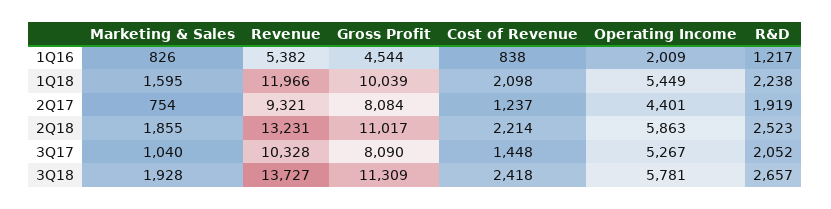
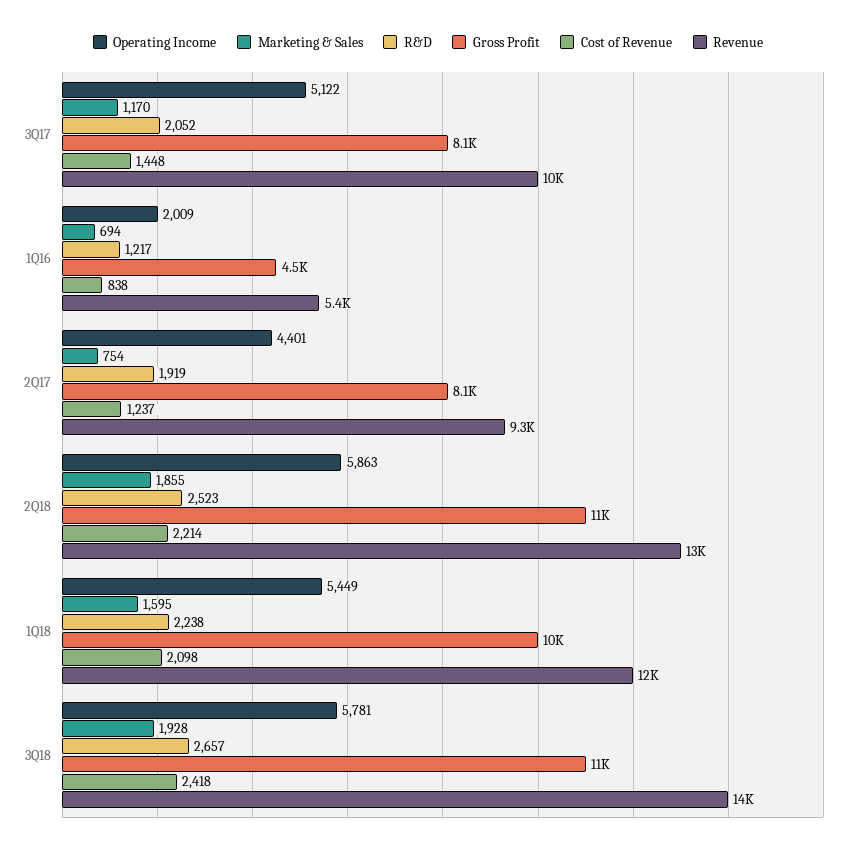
  {
    "Marketing & Sales": {
-     "1Q16": 826,
+     "1Q16": 694,
      "1Q18": 1595,
      "2Q17": 754,
      "2Q18": 1855,
-     "3Q17": 1040,
+     "3Q17": 1170,
      "3Q18": 1928
    },
    "Revenue": {
      "1Q16": 5382,
      "1Q18": 11966,
      "2Q17": 9321,
      "2Q18": 13231,
      "3Q17": 10328,
      "3Q18": 13727
    },
    "Gross Profit": {
      "1Q16": 4544,
      "1Q18": 10039,
      "2Q17": 8084,
      "2Q18": 11017,
      "3Q17": 8090,
      "3Q18": 11309
    },
    "Cost of Revenue": {
      "1Q16": 838,
      "1Q18": 2098,
      "2Q17": 1237,
      "2Q18": 2214,
      "3Q17": 1448,
      "3Q18": 2418
    },
    "Operating Income": {
      "1Q16": 2009,
      "1Q18": 5449,
      "2Q17": 4401,
      "2Q18": 5863,
-     "3Q17": 5267,
+     "3Q17": 5122,
      "3Q18": 5781
    },
    "R&D": {
      "1Q16": 1217,
      "1Q18": 2238,
      "2Q17": 1919,
      "2Q18": 2523,
      "3Q17": 2052,
      "3Q18": 2657
    }
  }

